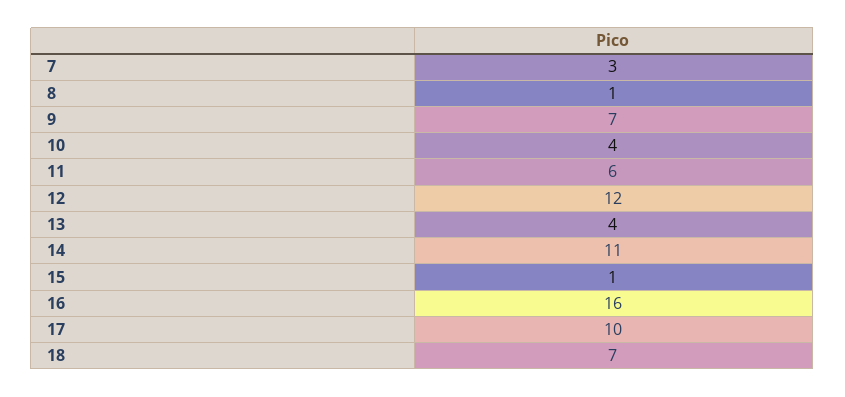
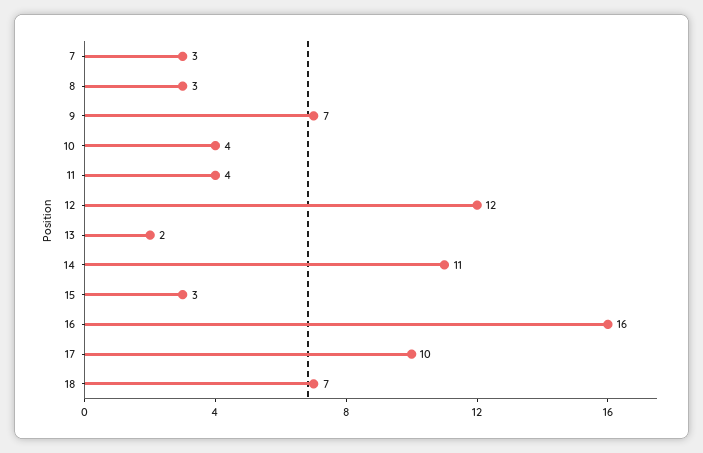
  {
    "7": 3,
-   "8": 1,
+   "8": 3,
    "9": 7,
    "10": 4,
-   "11": 6,
+   "11": 4,
    "12": 12,
-   "13": 4,
+   "13": 2,
    "14": 11,
-   "15": 1,
+   "15": 3,
    "16": 16,
    "17": 10,
    "18": 7
  }

